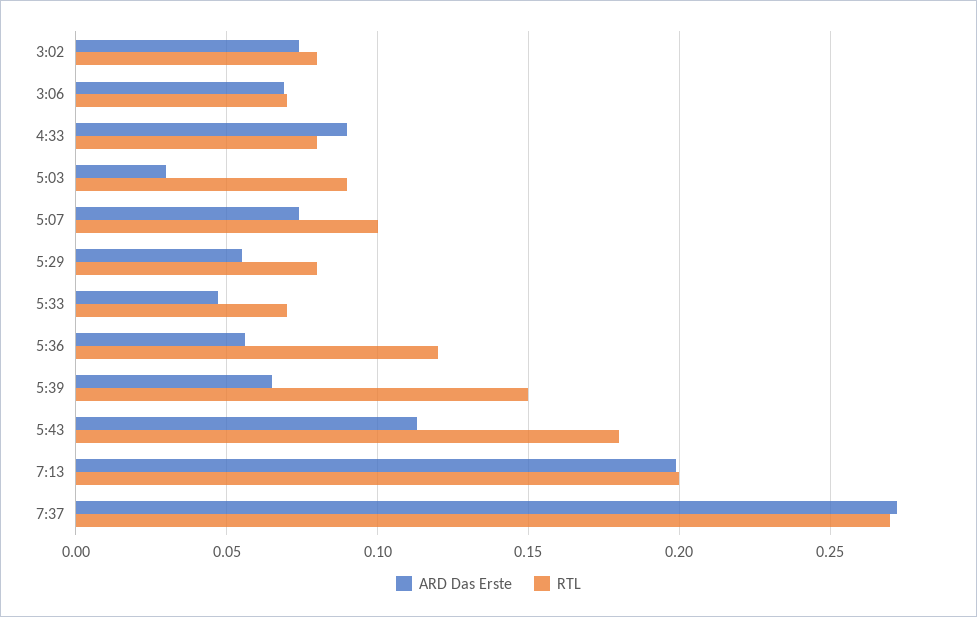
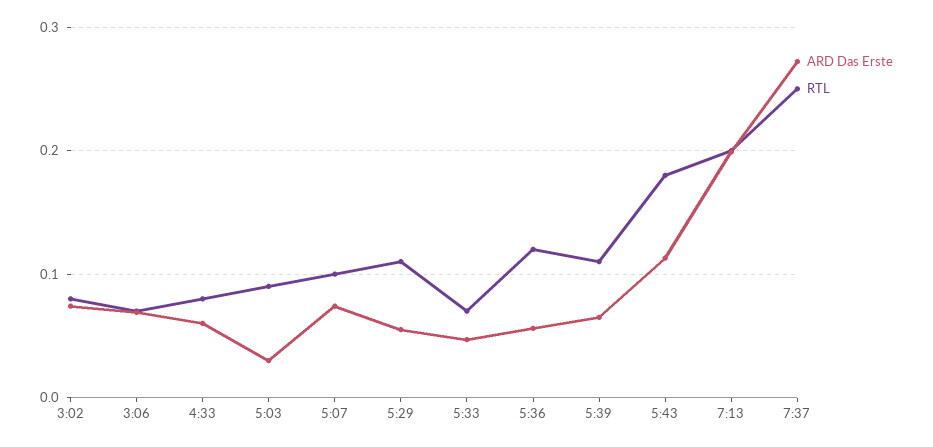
  {
    "ARD Das Erste": {
      "3:02": 0.075,
      "3:06": 0.07,
-     "4:33": 0.09,
+     "4:33": 0.06,
      "5:03": 0.03,
      "5:07": 0.075,
      "5:29": 0.055,
      "5:33": 0.045,
      "5:36": 0.055,
      "5:39": 0.065,
      "5:43": 0.115,
      "7:13": 0.2,
      "7:37": 0.27
    },
    "RTL": {
      "3:02": 0.08,
      "3:06": 0.07,
      "4:33": 0.08,
      "5:03": 0.09,
      "5:07": 0.1,
-     "5:29": 0.08,
+     "5:29": 0.11,
      "5:33": 0.07,
      "5:36": 0.12,
-     "5:39": 0.15,
+     "5:39": 0.11,
      "5:43": 0.18,
      "7:13": 0.2,
-     "7:37": 0.27
+     "7:37": 0.25
    }
  }

